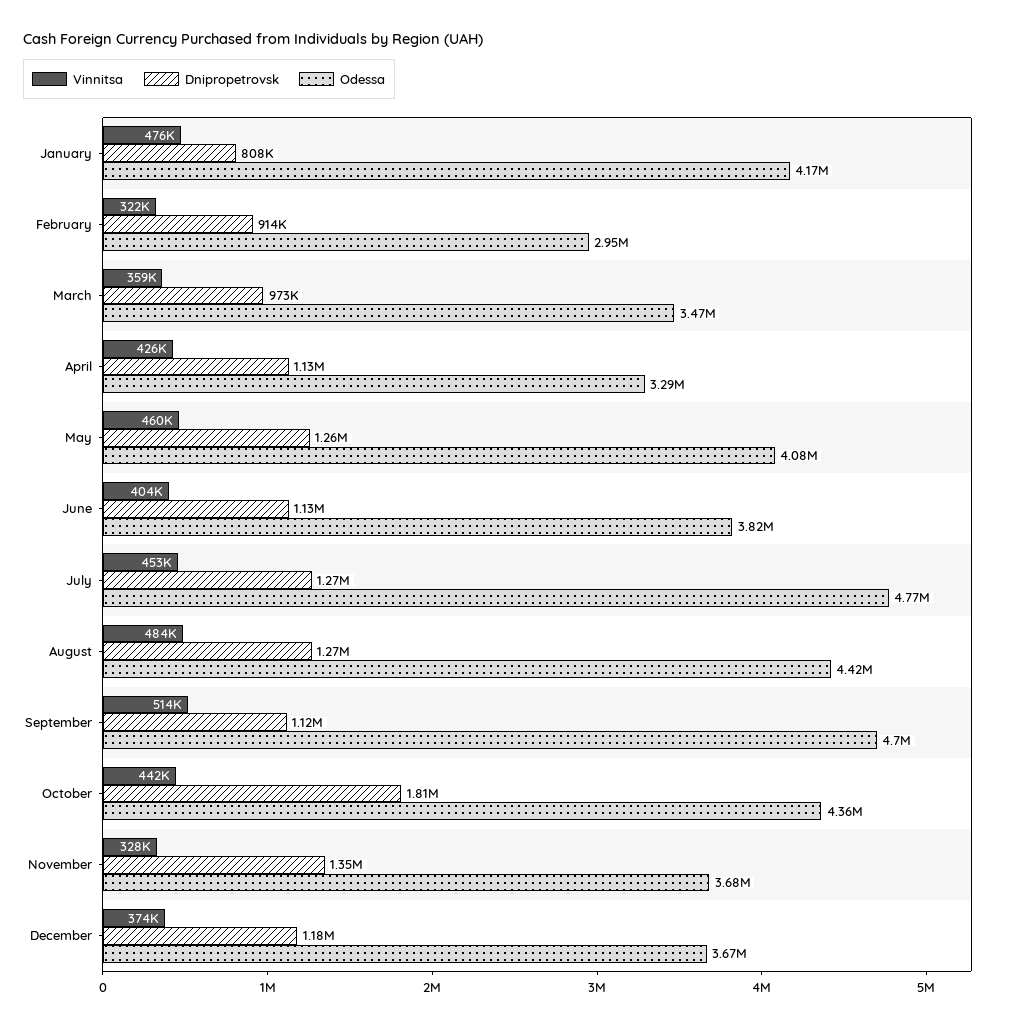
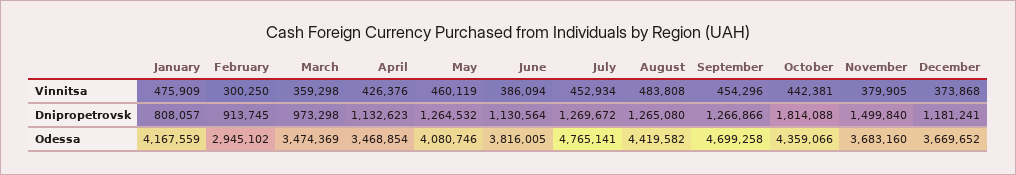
  {
    "Vinnitsa": {
      "January": 475909,
-     "February": 322000,
+     "February": 300250,
      "March": 359298,
      "April": 426376,
      "May": 460119,
-     "June": 404000,
+     "June": 386094,
      "July": 452934,
      "August": 483808,
-     "September": 514000,
+     "September": 454296,
      "October": 442381,
-     "November": 328000,
+     "November": 379905,
      "December": 373868
    },
    "Dnipropetrovsk": {
      "January": 808057,
      "February": 913745,
      "March": 973298,
      "April": 1132623,
      "May": 1264532,
      "June": 1130564,
      "July": 1269672,
      "August": 1265080,
-     "September": 1120000,
+     "September": 1266866,
      "October": 1814088,
-     "November": 1350000,
+     "November": 1499840,
      "December": 1181241
    },
    "Odessa": {
      "January": 4167559,
      "February": 2945102,
      "March": 3474369,
-     "April": 3290000,
+     "April": 3468854,
      "May": 4080746,
      "June": 3816005,
      "July": 4765141,
      "August": 4419582,
      "September": 4699258,
      "October": 4359066,
      "November": 3683160,
      "December": 3669652
    }
  }

